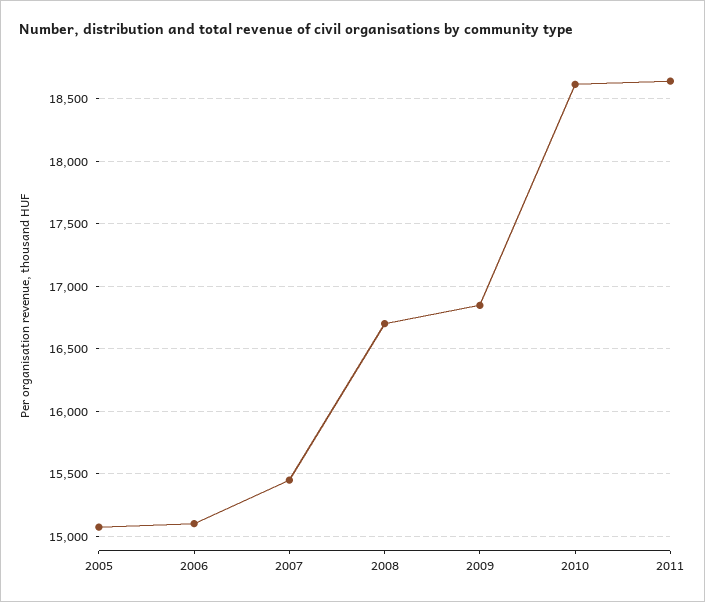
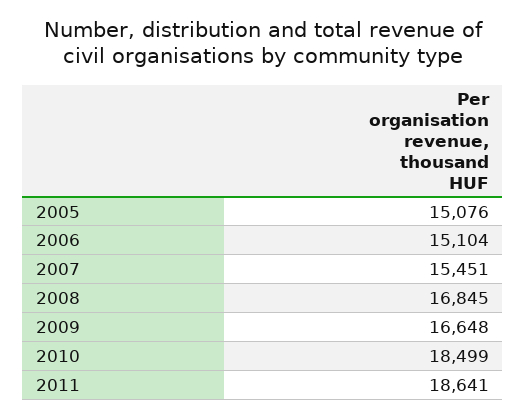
  {
    "2005": 15076,
    "2006": 15104,
    "2007": 15451,
-   "2008": 16700,
+   "2008": 16845,
-   "2009": 16850,
+   "2009": 16648,
-   "2010": 18600,
+   "2010": 18499,
    "2011": 18641
  }

